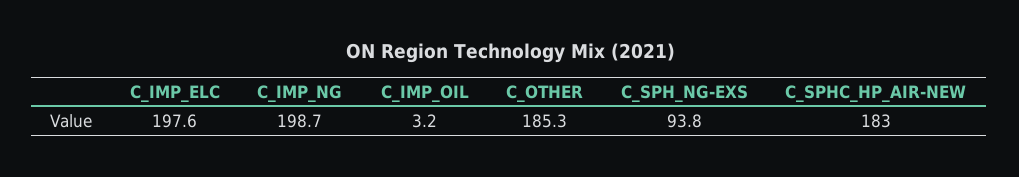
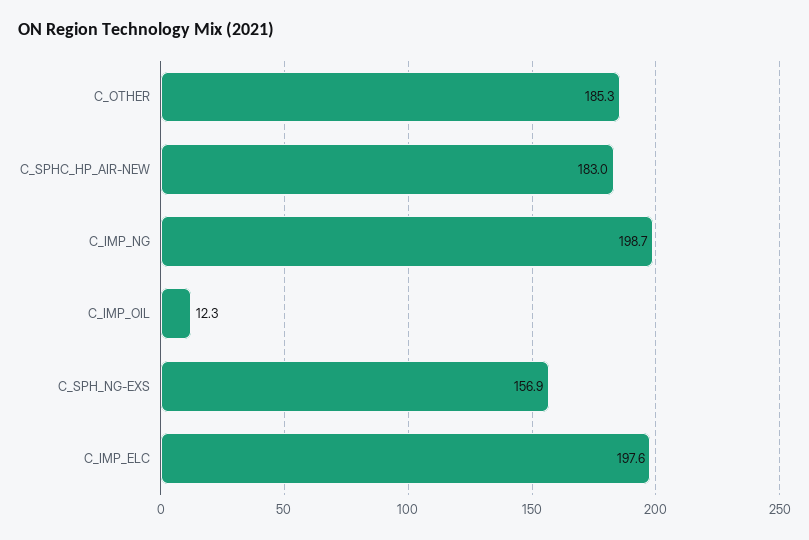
  {
    "C_IMP_ELC": 197.6,
    "C_IMP_NG": 198.7,
-   "C_IMP_OIL": 3.2,
+   "C_IMP_OIL": 12.3,
    "C_OTHER": 185.3,
-   "C_SPH_NG-EXS": 93.8,
+   "C_SPH_NG-EXS": 156.9,
    "C_SPHC_HP_AIR-NEW": 183
  }

